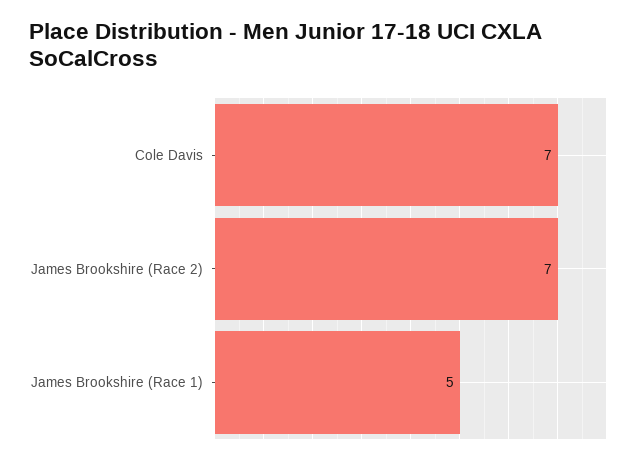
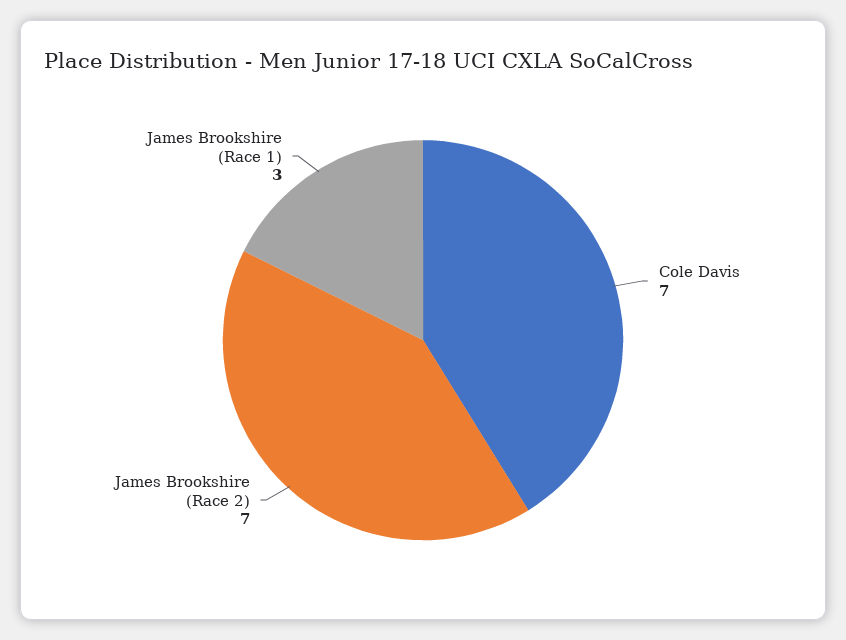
  {
    "Cole Davis": 7,
    "James Brookshire (Race 2)": 7,
-   "James Brookshire (Race 1)": 5
+   "James Brookshire (Race 1)": 3
  }

